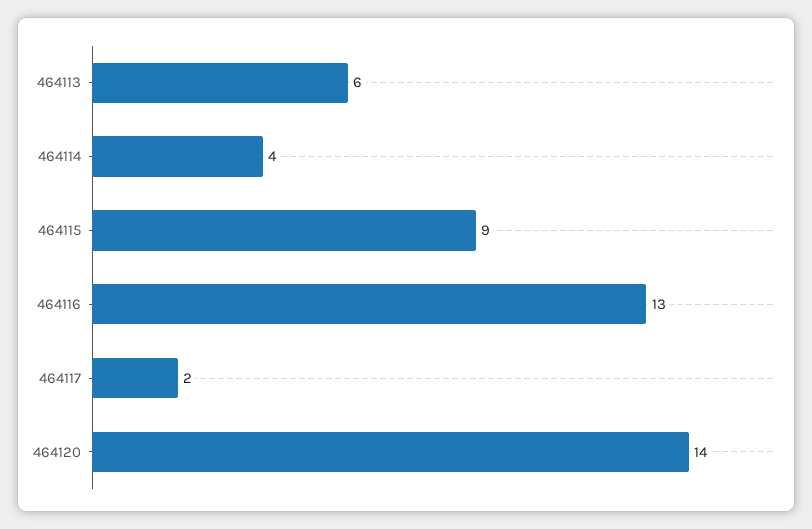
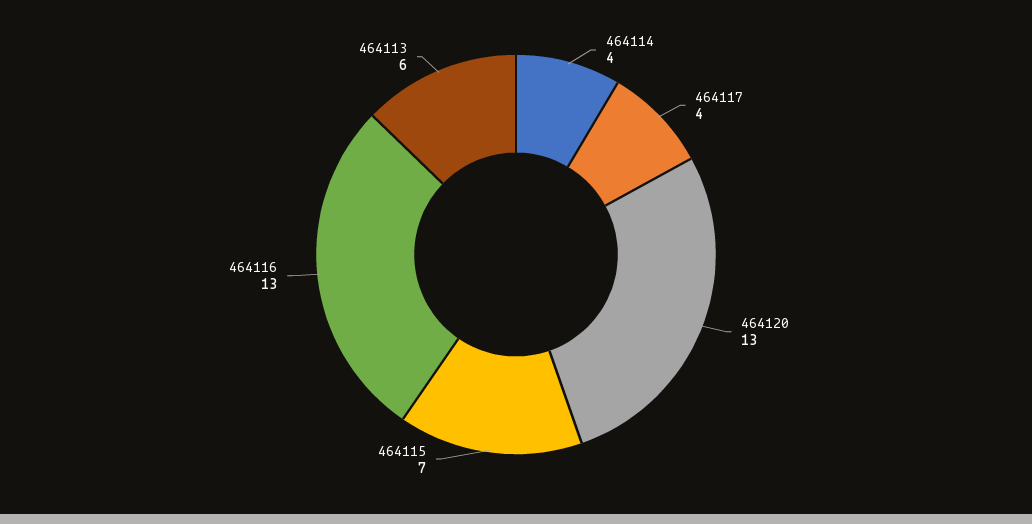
  {
    "464113": 6,
    "464114": 4,
-   "464115": 9,
+   "464115": 7,
    "464116": 13,
-   "464117": 2,
+   "464117": 4,
-   "464120": 14
+   "464120": 13
  }

